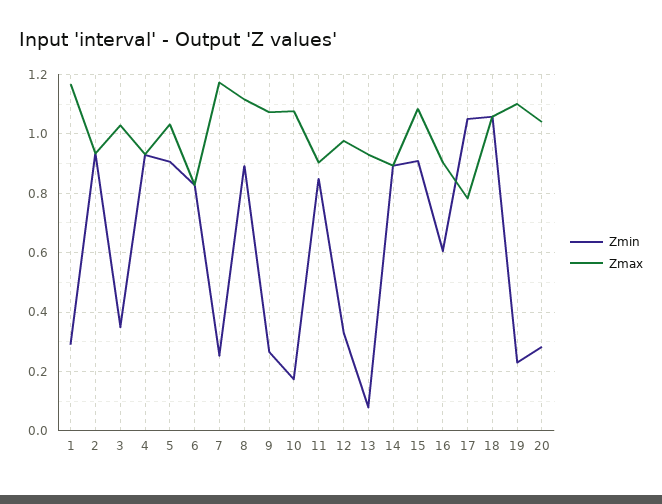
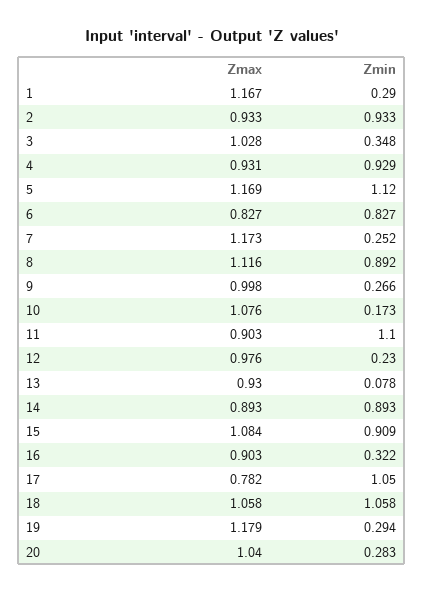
  {
    "Zmin": {
      "1": 0.29,
      "2": 0.933,
      "3": 0.348,
      "4": 0.929,
-     "5": 0.9,
+     "5": 1.12,
      "6": 0.827,
      "7": 0.252,
      "8": 0.892,
      "9": 0.266,
      "10": 0.173,
-     "11": 0.85,
+     "11": 1.1,
-     "12": 0.325,
+     "12": 0.23,
      "13": 0.078,
      "14": 0.893,
      "15": 0.909,
-     "16": 0.6,
+     "16": 0.322,
      "17": 1.05,
      "18": 1.058,
-     "19": 0.225,
+     "19": 0.294,
      "20": 0.283
    },
    "Zmax": {
      "1": 1.167,
      "2": 0.933,
      "3": 1.028,
      "4": 0.931,
-     "5": 1.025,
+     "5": 1.169,
      "6": 0.827,
      "7": 1.173,
      "8": 1.116,
-     "9": 1.075,
+     "9": 0.998,
      "10": 1.076,
      "11": 0.903,
      "12": 0.976,
      "13": 0.93,
      "14": 0.893,
      "15": 1.084,
      "16": 0.903,
      "17": 0.782,
      "18": 1.058,
-     "19": 1.1,
+     "19": 1.179,
      "20": 1.04
    }
  }

